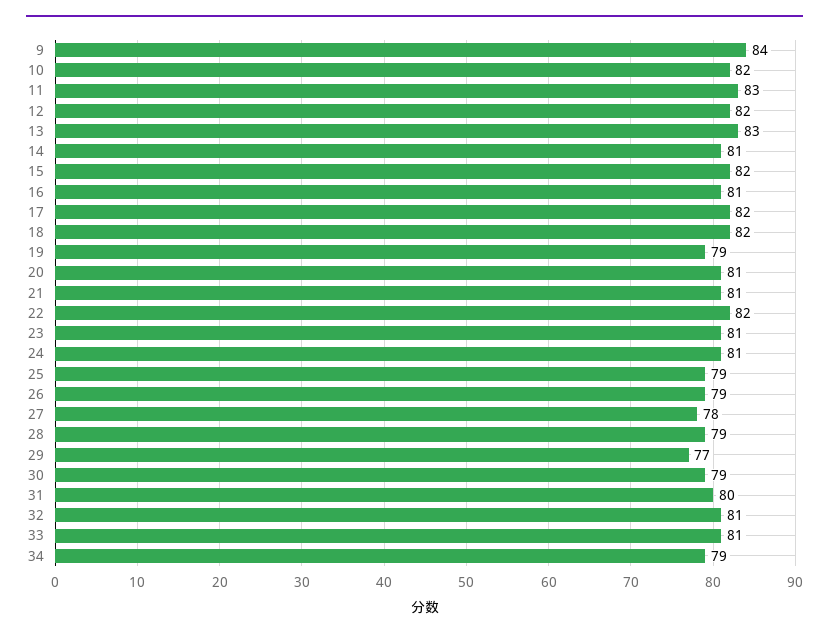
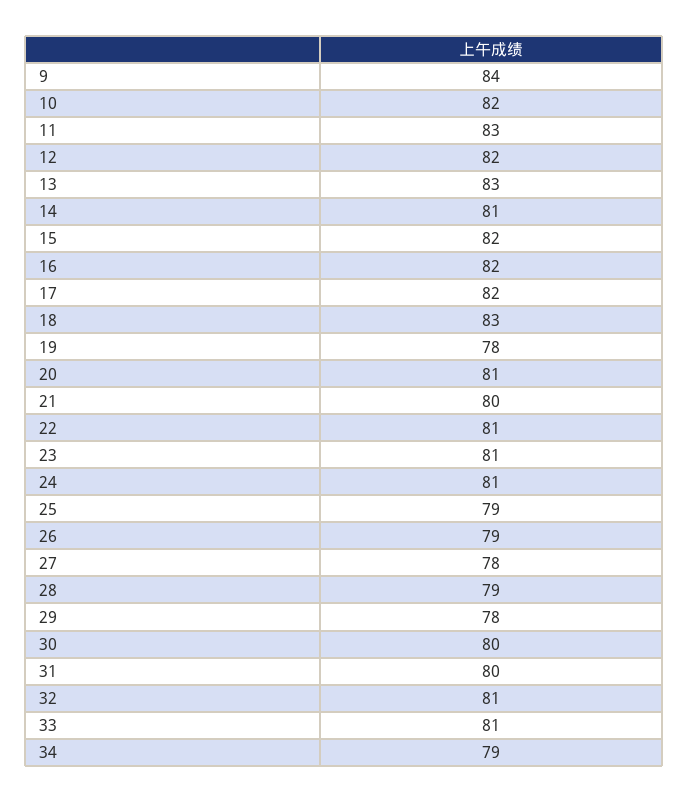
  {
    "9": 84,
    "10": 82,
    "11": 83,
    "12": 82,
    "13": 83,
    "14": 81,
    "15": 82,
-   "16": 81,
+   "16": 82,
    "17": 82,
-   "18": 82,
+   "18": 83,
-   "19": 79,
+   "19": 78,
    "20": 81,
-   "21": 81,
+   "21": 80,
-   "22": 82,
+   "22": 81,
    "23": 81,
    "24": 81,
    "25": 79,
    "26": 79,
    "27": 78,
    "28": 79,
-   "29": 77,
+   "29": 78,
-   "30": 79,
+   "30": 80,
    "31": 80,
    "32": 81,
    "33": 81,
    "34": 79
  }

